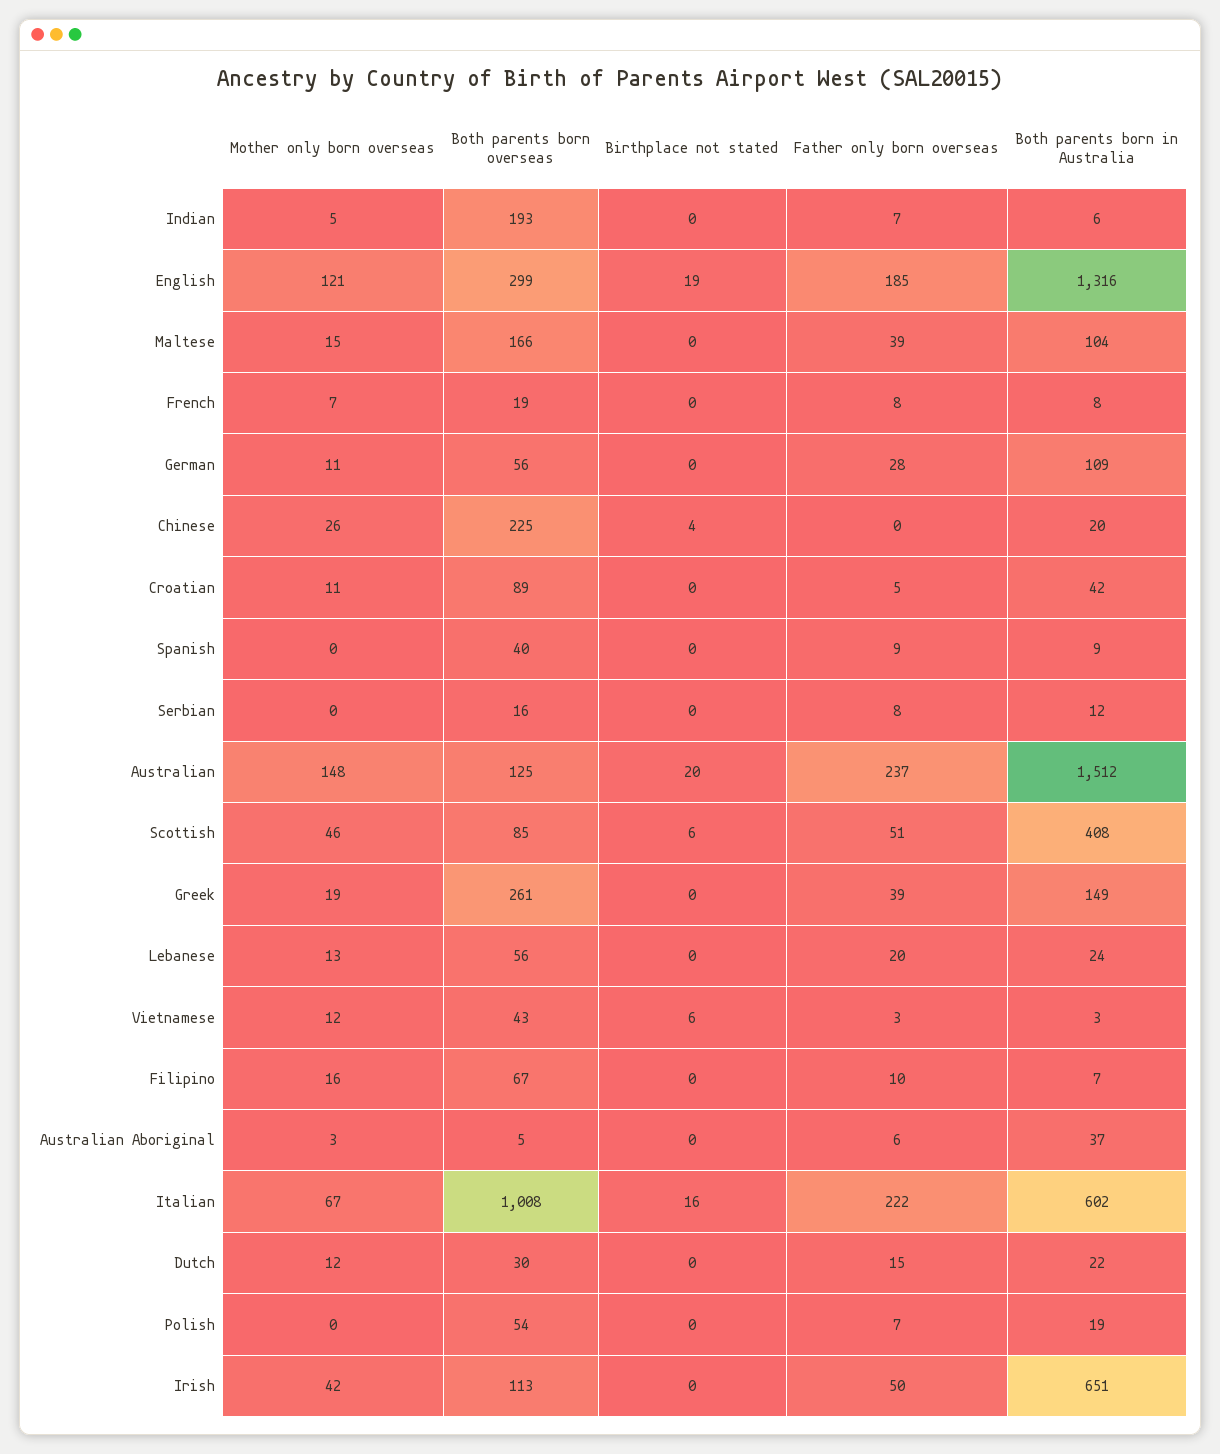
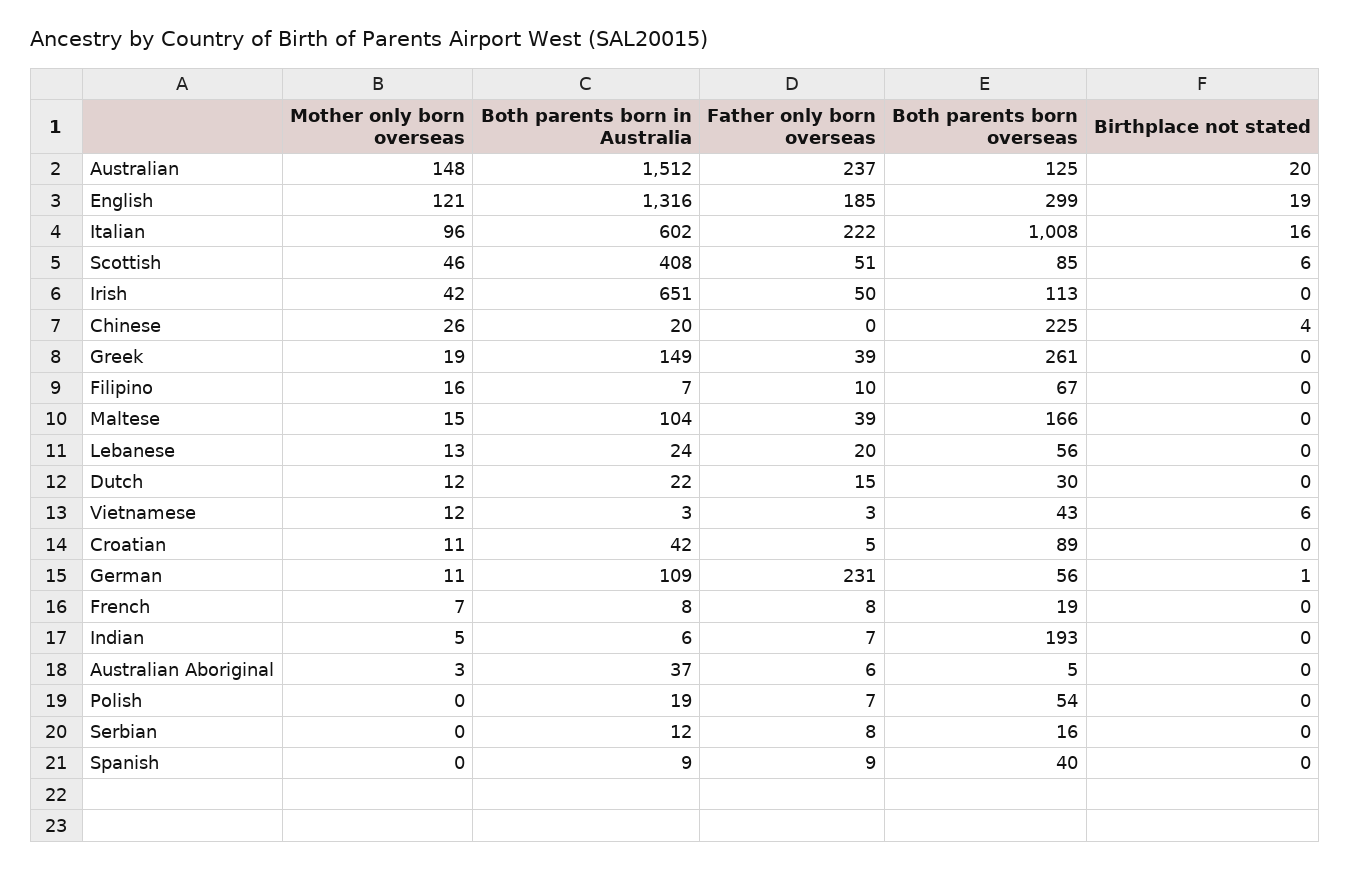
  {
    "Mother only born overseas": {
      "Indian": 5,
      "English": 121,
      "Maltese": 15,
      "French": 7,
      "German": 11,
      "Chinese": 26,
      "Croatian": 11,
      "Spanish": 0,
      "Serbian": 0,
      "Australian": 148,
      "Scottish": 46,
      "Greek": 19,
      "Lebanese": 13,
      "Vietnamese": 12,
      "Filipino": 16,
      "Australian Aboriginal": 3,
-     "Italian": 67,
+     "Italian": 96,
      "Dutch": 12,
      "Polish": 0,
      "Irish": 42
    },
    "Both parents born overseas": {
      "Indian": 193,
      "English": 299,
      "Maltese": 166,
      "French": 19,
      "German": 56,
      "Chinese": 225,
      "Croatian": 89,
      "Spanish": 40,
      "Serbian": 16,
      "Australian": 125,
      "Scottish": 85,
      "Greek": 261,
      "Lebanese": 56,
      "Vietnamese": 43,
      "Filipino": 67,
      "Australian Aboriginal": 5,
      "Italian": 1008,
      "Dutch": 30,
      "Polish": 54,
      "Irish": 113
    },
    "Birthplace not stated": {
      "Indian": 0,
      "English": 19,
      "Maltese": 0,
      "French": 0,
-     "German": 0,
+     "German": 1,
      "Chinese": 4,
      "Croatian": 0,
      "Spanish": 0,
      "Serbian": 0,
      "Australian": 20,
      "Scottish": 6,
      "Greek": 0,
      "Lebanese": 0,
      "Vietnamese": 6,
      "Filipino": 0,
      "Australian Aboriginal": 0,
      "Italian": 16,
      "Dutch": 0,
      "Polish": 0,
      "Irish": 0
    },
    "Father only born overseas": {
      "Indian": 7,
      "English": 185,
      "Maltese": 39,
      "French": 8,
-     "German": 28,
+     "German": 231,
      "Chinese": 0,
      "Croatian": 5,
      "Spanish": 9,
      "Serbian": 8,
      "Australian": 237,
      "Scottish": 51,
      "Greek": 39,
      "Lebanese": 20,
      "Vietnamese": 3,
      "Filipino": 10,
      "Australian Aboriginal": 6,
      "Italian": 222,
      "Dutch": 15,
      "Polish": 7,
      "Irish": 50
    },
    "Both parents born in Australia": {
      "Indian": 6,
      "English": 1316,
      "Maltese": 104,
      "French": 8,
      "German": 109,
      "Chinese": 20,
      "Croatian": 42,
      "Spanish": 9,
      "Serbian": 12,
      "Australian": 1512,
      "Scottish": 408,
      "Greek": 149,
      "Lebanese": 24,
      "Vietnamese": 3,
      "Filipino": 7,
      "Australian Aboriginal": 37,
      "Italian": 602,
      "Dutch": 22,
      "Polish": 19,
      "Irish": 651
    }
  }

